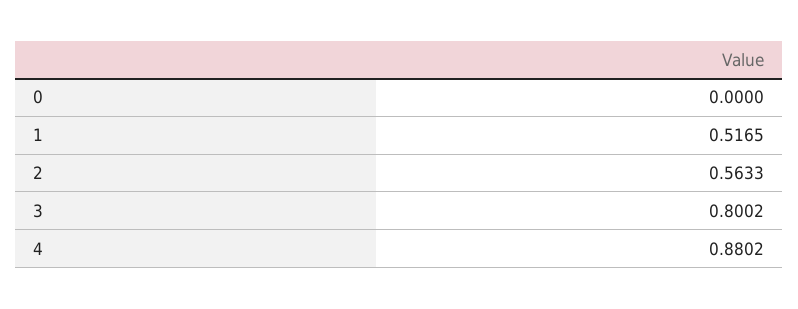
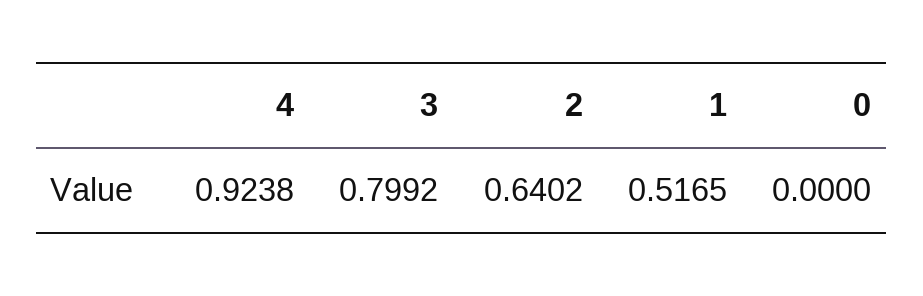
  {
    "0": 0,
    "1": 0.5165,
-   "2": 0.5633,
+   "2": 0.6402,
-   "3": 0.8002,
+   "3": 0.7992,
-   "4": 0.8802
+   "4": 0.9238
  }

